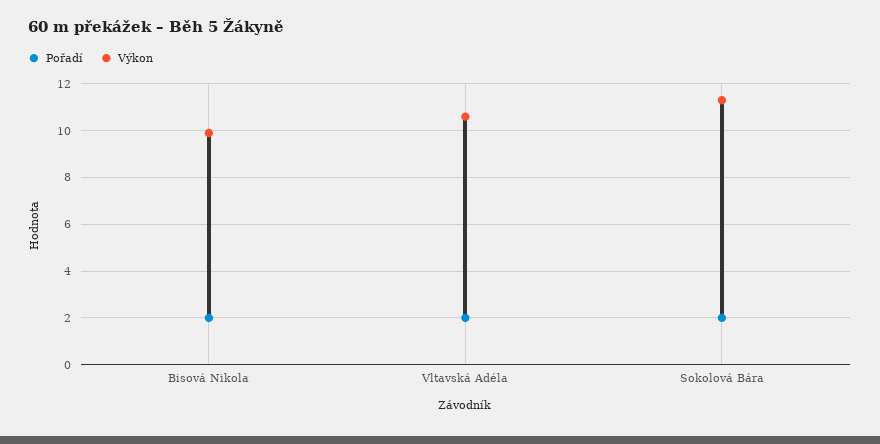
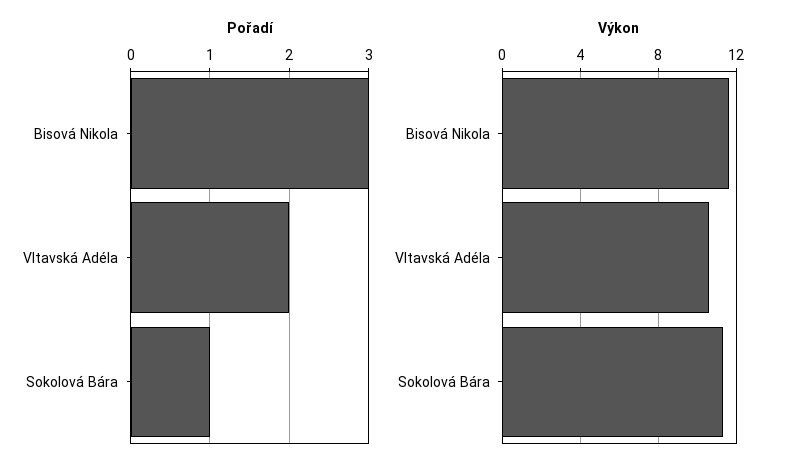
  {
    "Pořadí": {
-     "Bisová Nikola": 2,
+     "Bisová Nikola": 3,
      "Vltavská Adéla": 2,
-     "Sokolová Bára": 2
+     "Sokolová Bára": 1
    },
    "Výkon": {
-     "Bisová Nikola": 10,
+     "Bisová Nikola": 11.5,
      "Vltavská Adéla": 10.5,
      "Sokolová Bára": 11.5
    }
  }

